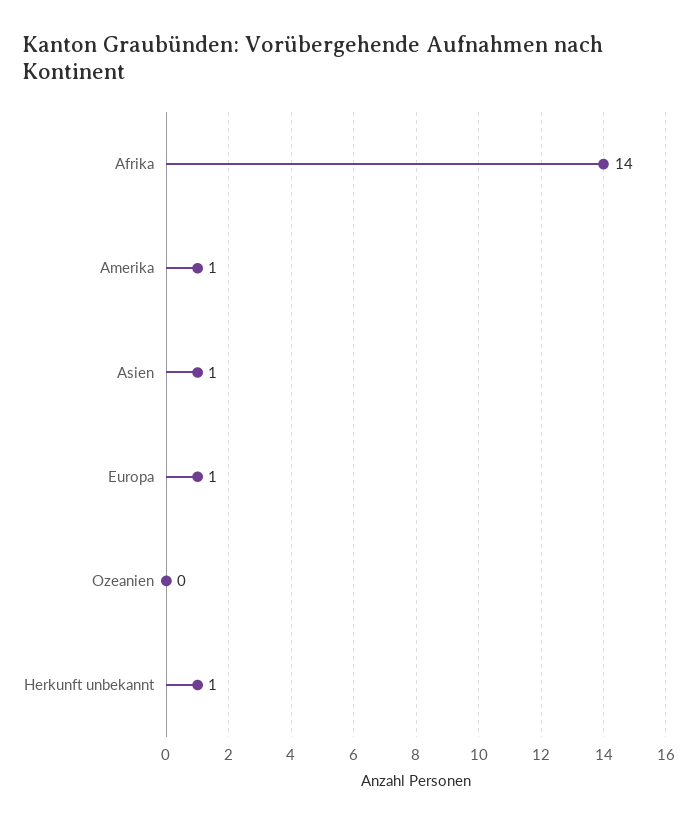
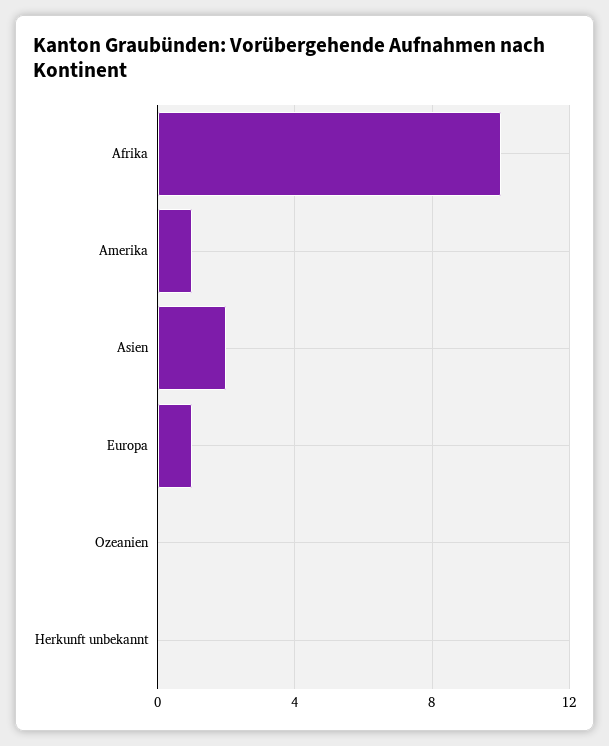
  {
-   "Afrika": 14,
+   "Afrika": 10,
    "Amerika": 1,
-   "Asien": 1,
+   "Asien": 2,
    "Europa": 1,
    "Ozeanien": 0,
-   "Herkunft unbekannt": 1
+   "Herkunft unbekannt": 0
  }

